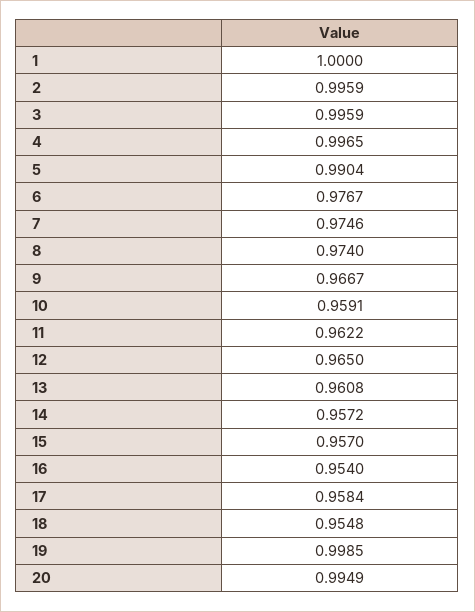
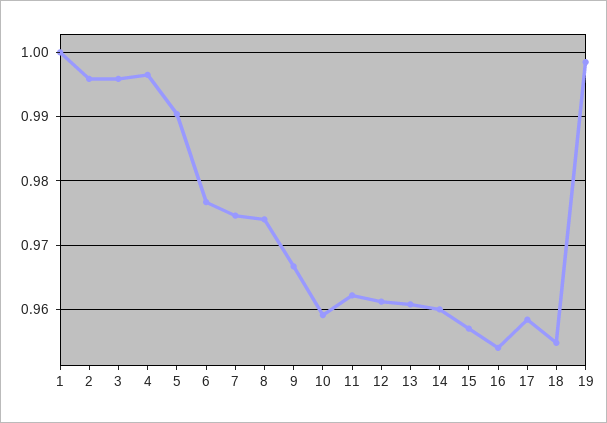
  {
    "1": 1,
    "2": 0.9959,
    "3": 0.9959,
    "4": 0.9965,
    "5": 0.9904,
    "6": 0.9767,
    "7": 0.9746,
    "8": 0.974,
    "9": 0.9667,
    "10": 0.9591,
    "11": 0.9622,
-   "12": 0.965,
+   "12": 0.961,
    "13": 0.9608,
-   "14": 0.9572,
+   "14": 0.96,
    "15": 0.957,
    "16": 0.954,
    "17": 0.9584,
    "18": 0.9548,
-   "19": 0.9985,
+   "19": 0.9985
-   "20": 0.9949
  }

